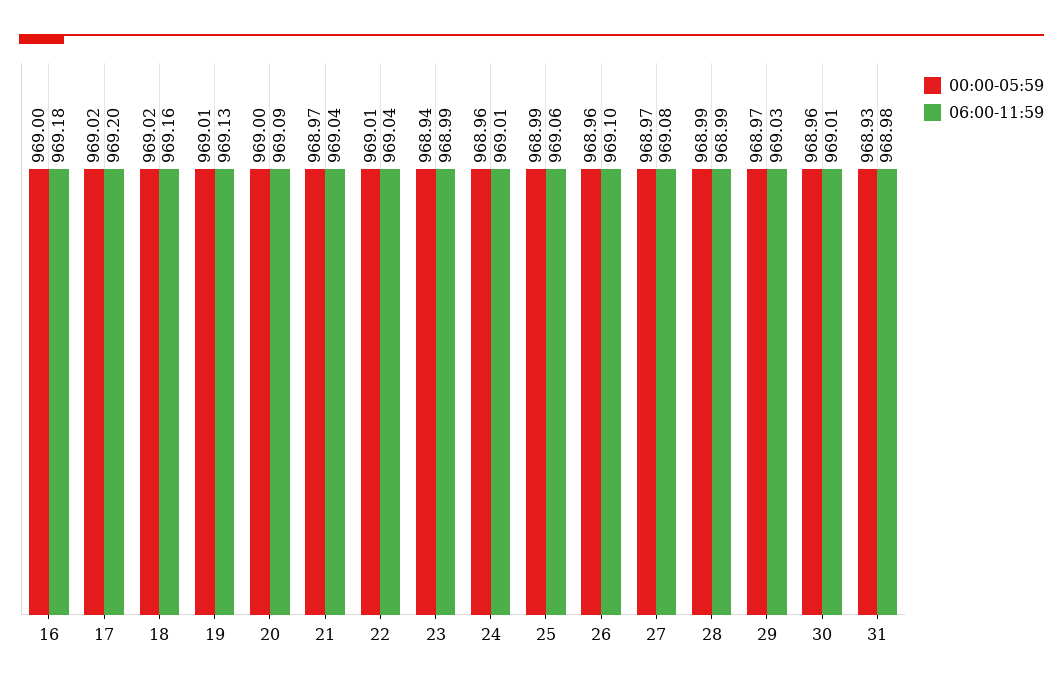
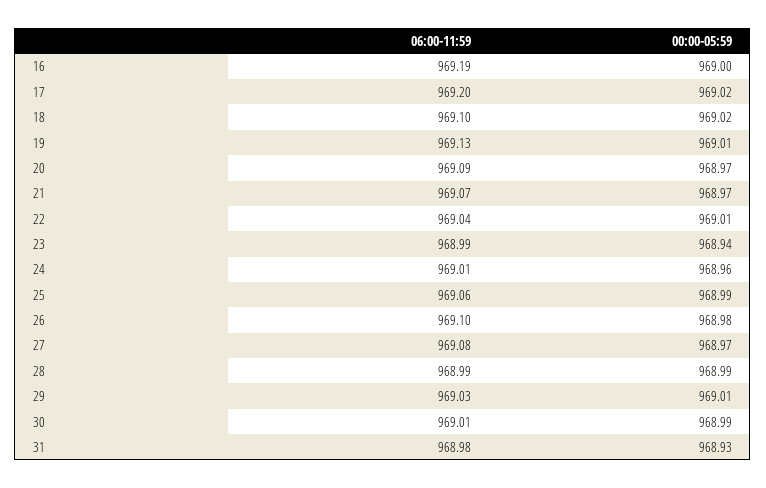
  {
    "00:00-05:59": {
      "16": 969,
      "17": 969.02,
      "18": 969.02,
      "19": 969.01,
-     "20": 969,
+     "20": 968.97,
      "21": 968.97,
      "22": 969.01,
      "23": 968.94,
      "24": 968.96,
      "25": 968.99,
-     "26": 968.96,
+     "26": 968.98,
      "27": 968.97,
      "28": 968.99,
-     "29": 968.97,
+     "29": 969.01,
-     "30": 968.96,
+     "30": 968.99,
      "31": 968.93
    },
    "06:00-11:59": {
-     "16": 969.18,
+     "16": 969.19,
      "17": 969.2,
-     "18": 969.16,
+     "18": 969.1,
      "19": 969.13,
      "20": 969.09,
-     "21": 969.04,
+     "21": 969.07,
      "22": 969.04,
      "23": 968.99,
      "24": 969.01,
      "25": 969.06,
      "26": 969.1,
      "27": 969.08,
      "28": 968.99,
      "29": 969.03,
      "30": 969.01,
      "31": 968.98
    }
  }

